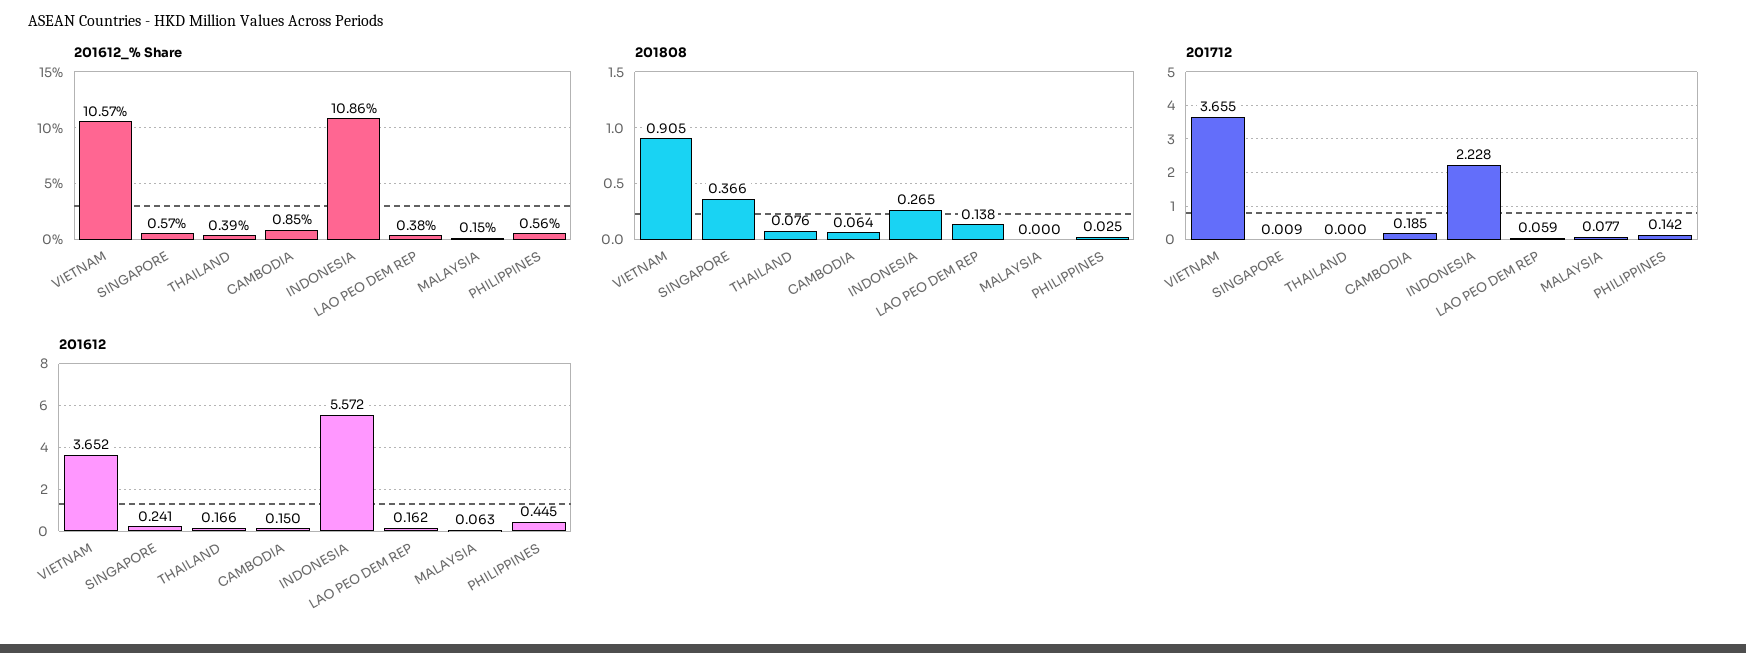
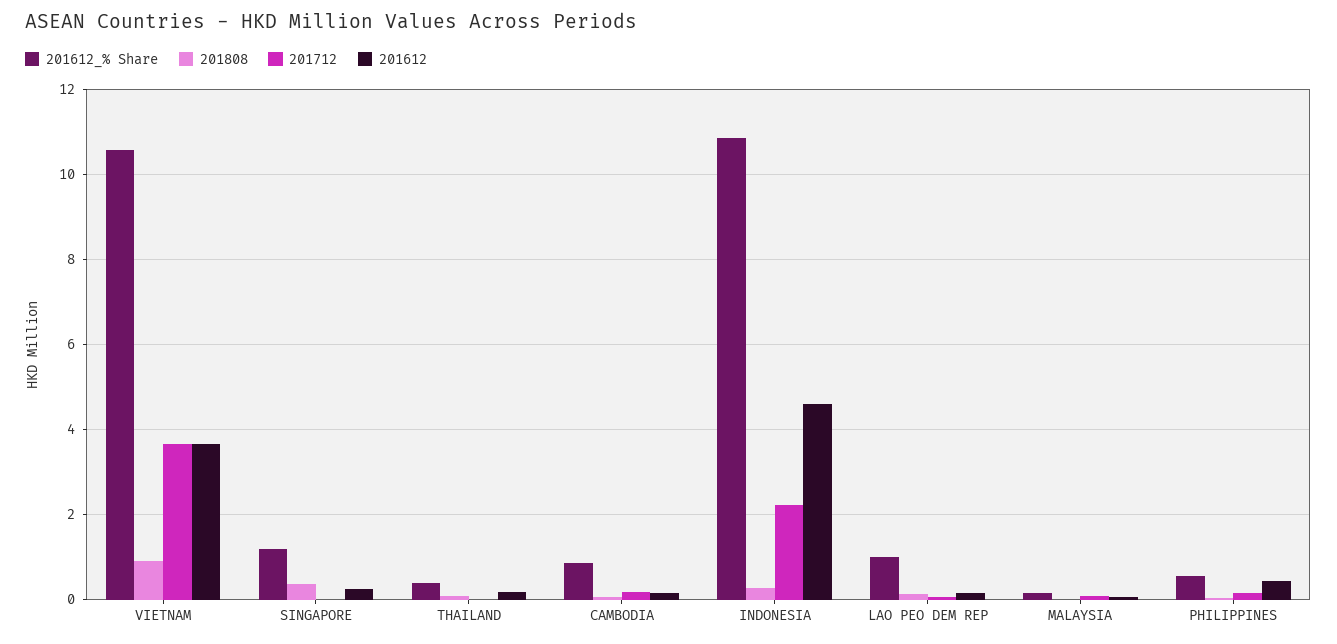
  {
    "201612_% Share": {
      "VIETNAM": 10.57,
-     "SINGAPORE": 0.57,
+     "SINGAPORE": 1.2,
      "THAILAND": 0.39,
      "CAMBODIA": 0.85,
      "INDONESIA": 10.86,
-     "LAO PEO DEM REP": 0.38,
+     "LAO PEO DEM REP": 1,
      "MALAYSIA": 0.15,
      "PHILIPPINES": 0.56
    },
    "201808": {
      "VIETNAM": 0.905,
      "SINGAPORE": 0.366,
      "THAILAND": 0.076,
      "CAMBODIA": 0.064,
      "INDONESIA": 0.265,
      "LAO PEO DEM REP": 0.138,
      "MALAYSIA": 0,
      "PHILIPPINES": 0.025
    },
    "201712": {
      "VIETNAM": 3.655,
      "SINGAPORE": 0.009,
      "THAILAND": 0,
      "CAMBODIA": 0.185,
      "INDONESIA": 2.228,
      "LAO PEO DEM REP": 0.059,
      "MALAYSIA": 0.077,
      "PHILIPPINES": 0.142
    },
    "201612": {
      "VIETNAM": 3.652,
      "SINGAPORE": 0.241,
      "THAILAND": 0.166,
      "CAMBODIA": 0.15,
-     "INDONESIA": 5.572,
+     "INDONESIA": 4.6,
      "LAO PEO DEM REP": 0.162,
      "MALAYSIA": 0.063,
      "PHILIPPINES": 0.445
    }
  }

